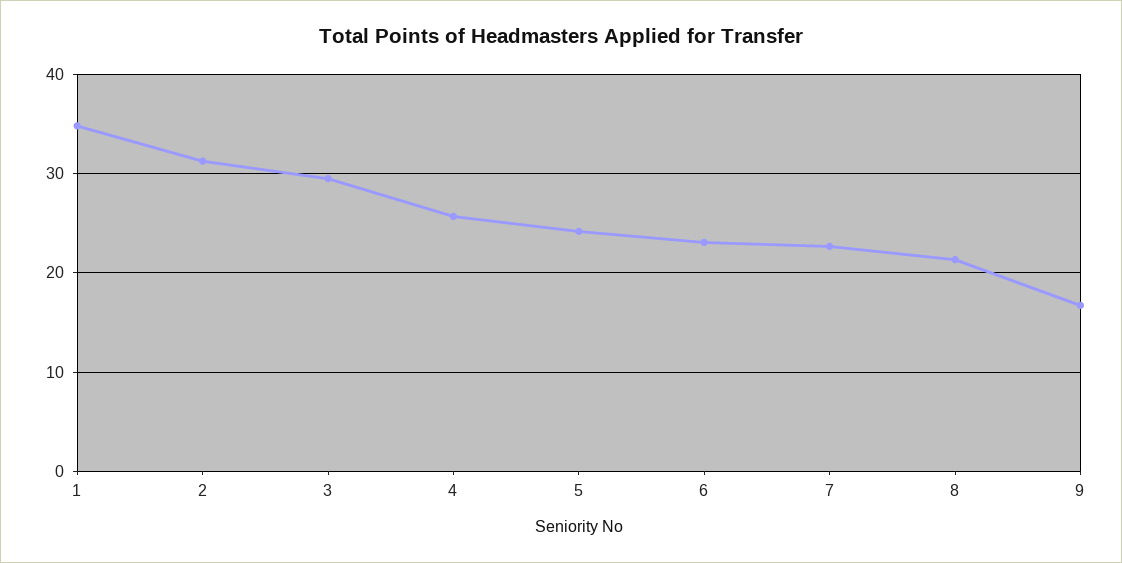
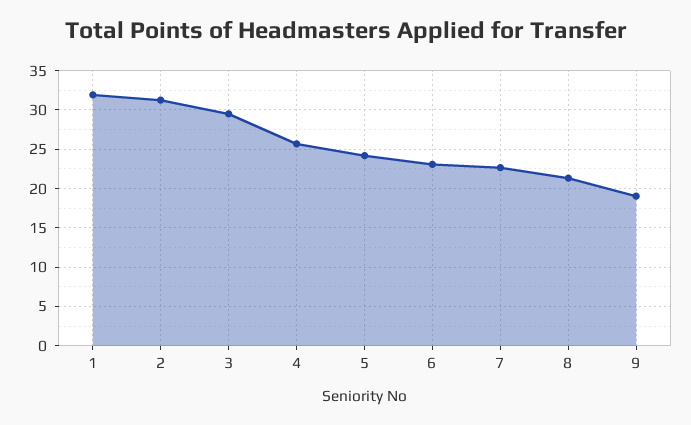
  {
-   "1": 35,
+   "1": 32,
    "2": 31,
    "3": 30,
    "4": 26,
    "5": 24,
    "6": 23,
    "7": 23,
    "8": 21,
-   "9": 17
+   "9": 19
  }

